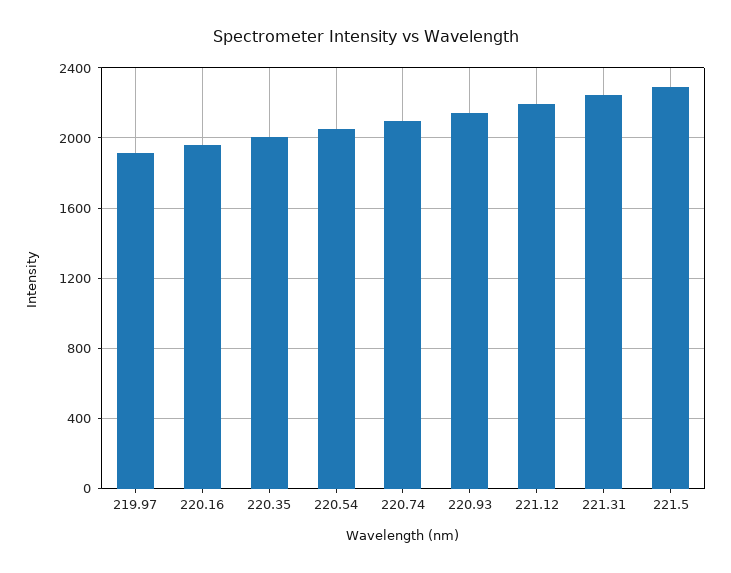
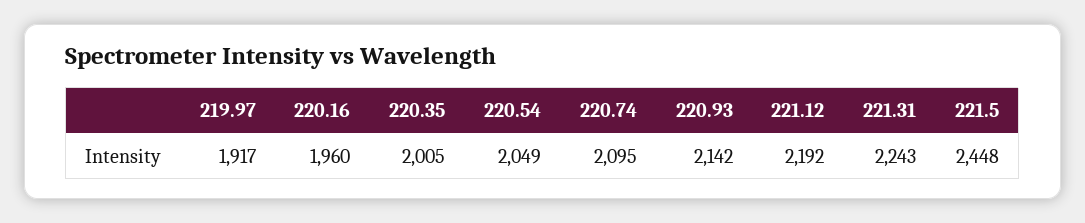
  {
    "219.97": 1917,
    "220.16": 1960,
    "220.35": 2005,
    "220.54": 2049,
    "220.74": 2095,
    "220.93": 2142,
    "221.12": 2192,
    "221.31": 2243,
-   "221.5": 2300
+   "221.5": 2448
  }

